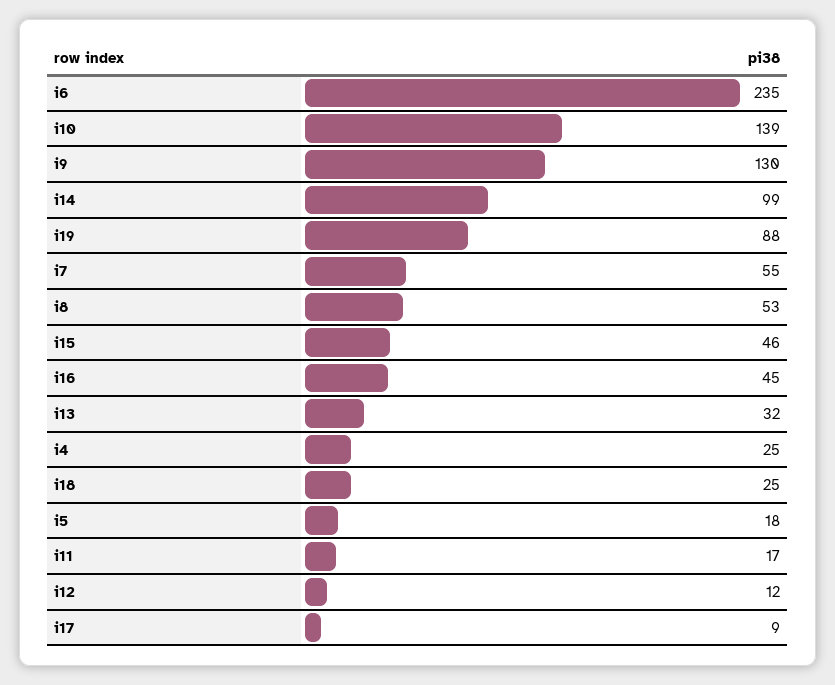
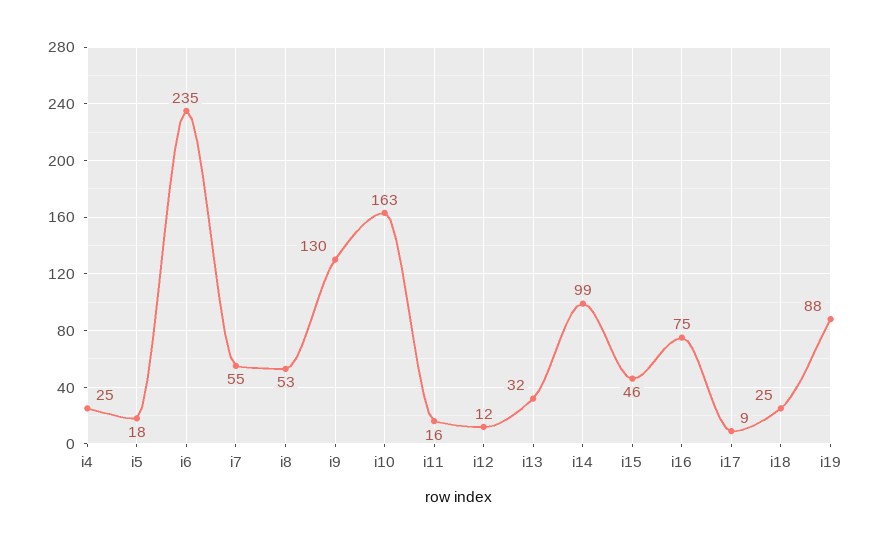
  {
    "i6": 235,
-   "i10": 139,
+   "i10": 163,
    "i9": 130,
    "i14": 99,
    "i19": 88,
    "i7": 55,
    "i8": 53,
    "i15": 46,
-   "i16": 45,
+   "i16": 75,
    "i13": 32,
    "i4": 25,
    "i18": 25,
    "i5": 18,
-   "i11": 17,
+   "i11": 16,
    "i12": 12,
    "i17": 9
  }

